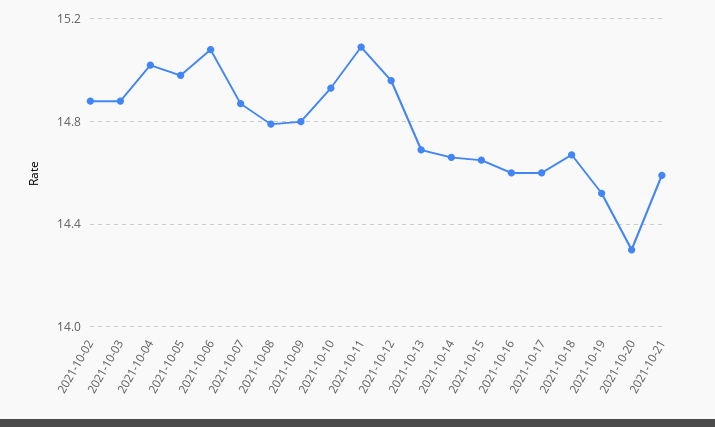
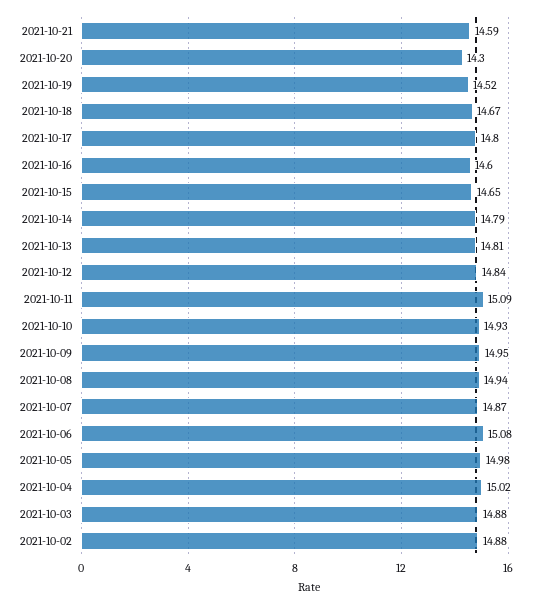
  {
    "2021-10-02": 14.88,
    "2021-10-03": 14.88,
    "2021-10-04": 15.02,
    "2021-10-05": 14.98,
    "2021-10-06": 15.08,
    "2021-10-07": 14.87,
-   "2021-10-08": 14.8,
+   "2021-10-08": 14.94,
-   "2021-10-09": 14.8,
+   "2021-10-09": 14.95,
    "2021-10-10": 14.93,
    "2021-10-11": 15.09,
-   "2021-10-12": 14.95,
+   "2021-10-12": 14.84,
-   "2021-10-13": 14.7,
+   "2021-10-13": 14.81,
-   "2021-10-14": 14.65,
+   "2021-10-14": 14.79,
    "2021-10-15": 14.65,
    "2021-10-16": 14.6,
-   "2021-10-17": 14.6,
+   "2021-10-17": 14.8,
    "2021-10-18": 14.67,
    "2021-10-19": 14.52,
    "2021-10-20": 14.3,
    "2021-10-21": 14.59
  }

